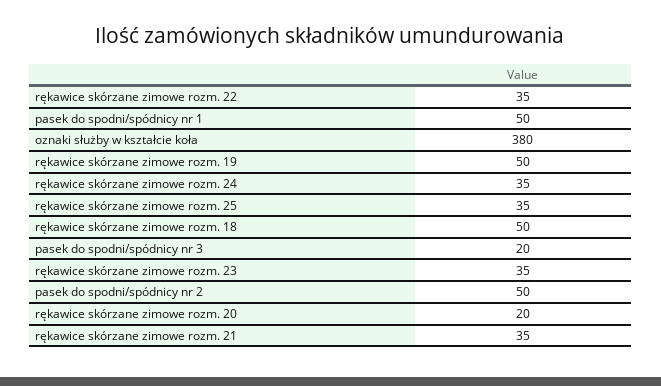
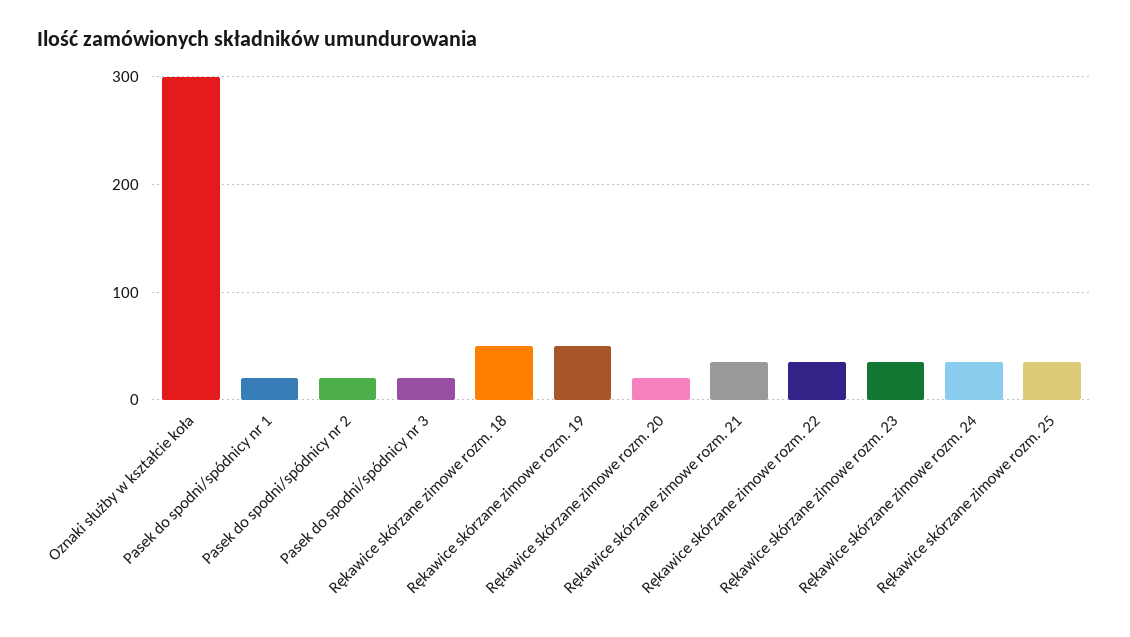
  {
    "rękawice skórzane zimowe rozm. 22": 35,
-   "pasek do spodni/spódnicy nr 1": 50,
+   "pasek do spodni/spódnicy nr 1": 20,
-   "oznaki służby w kształcie koła": 380,
+   "oznaki służby w kształcie koła": 300,
    "rękawice skórzane zimowe rozm. 19": 50,
    "rękawice skórzane zimowe rozm. 24": 35,
    "rękawice skórzane zimowe rozm. 25": 35,
    "rękawice skórzane zimowe rozm. 18": 50,
    "pasek do spodni/spódnicy nr 3": 20,
    "rękawice skórzane zimowe rozm. 23": 35,
-   "pasek do spodni/spódnicy nr 2": 50,
+   "pasek do spodni/spódnicy nr 2": 20,
    "rękawice skórzane zimowe rozm. 20": 20,
    "rękawice skórzane zimowe rozm. 21": 35
  }

